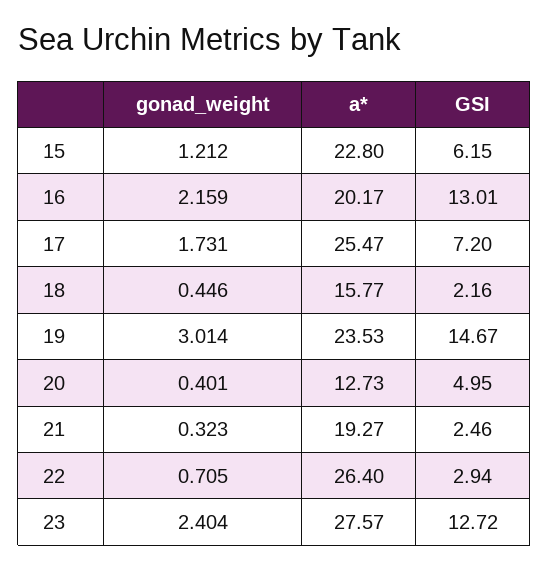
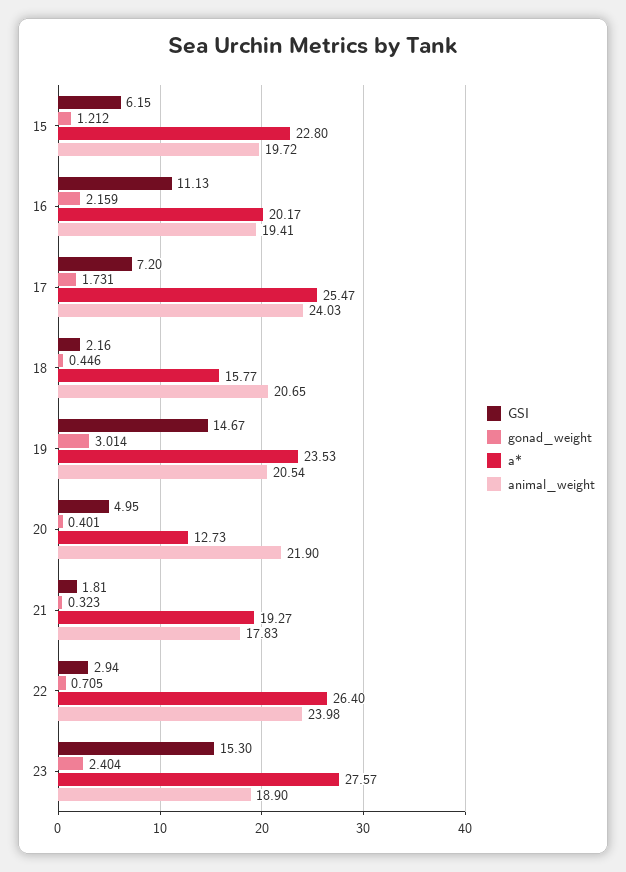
  {
    "gonad_weight": {
      "15": 1.212,
      "16": 2.159,
      "17": 1.731,
      "18": 0.446,
      "19": 3.014,
      "20": 0.401,
      "21": 0.323,
      "22": 0.705,
      "23": 2.404
    },
    "a*": {
      "15": 22.8,
      "16": 20.17,
      "17": 25.47,
      "18": 15.77,
      "19": 23.53,
      "20": 12.73,
      "21": 19.27,
      "22": 26.4,
      "23": 27.57
    },
    "GSI": {
      "15": 6.15,
-     "16": 13.01,
+     "16": 11.13,
      "17": 7.2,
      "18": 2.16,
      "19": 14.67,
      "20": 4.95,
-     "21": 2.46,
+     "21": 1.81,
      "22": 2.94,
-     "23": 12.72
+     "23": 15.3
-   }
+   },
+   "animal_weight": {
+     "15": 19.72,
+     "16": 19.41,
+     "17": 24.03,
+     "18": 20.65,
+     "19": 20.54,
+     "20": 21.9,
+     "21": 17.83,
+     "22": 23.98,
+     "23": 18.9
+   }
  }

